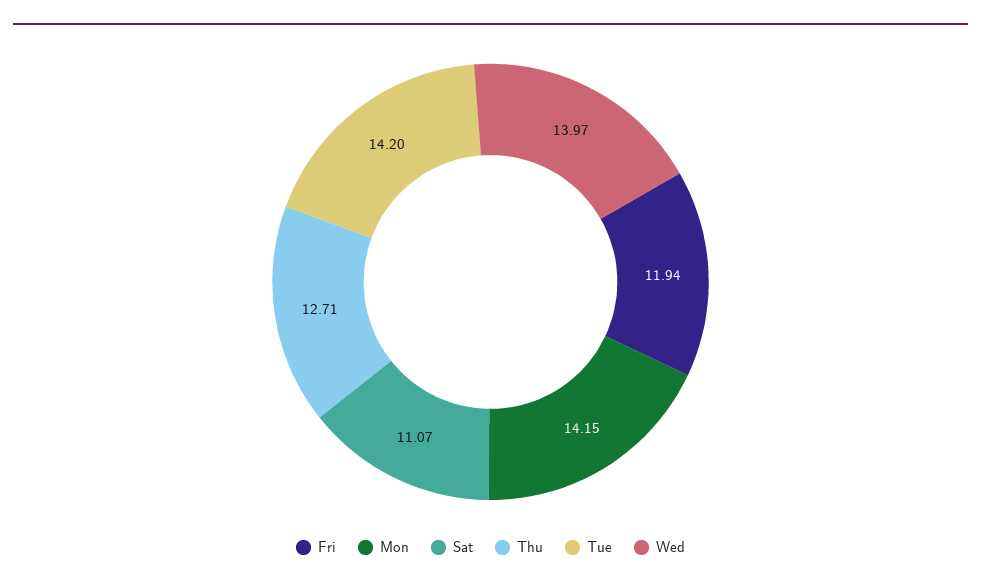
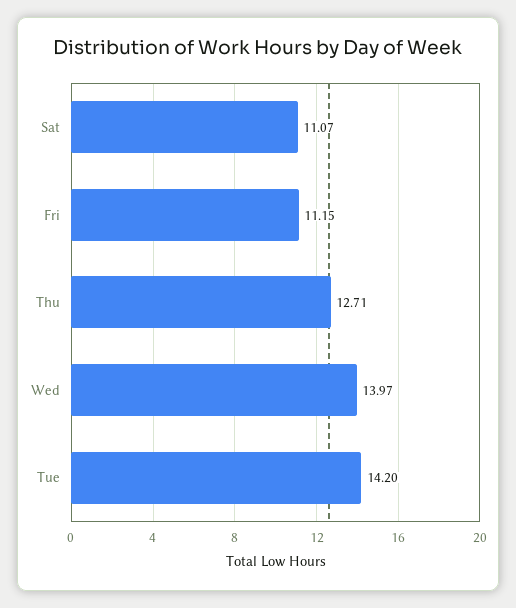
  {
-   "Fri": 11.94,
+   "Fri": 11.15,
-   "Mon": 14.15,
    "Sat": 11.07,
    "Thu": 12.71,
    "Tue": 14.2,
    "Wed": 13.97
  }

